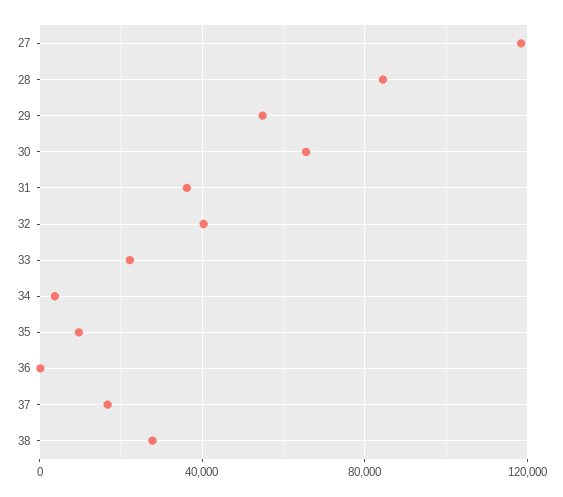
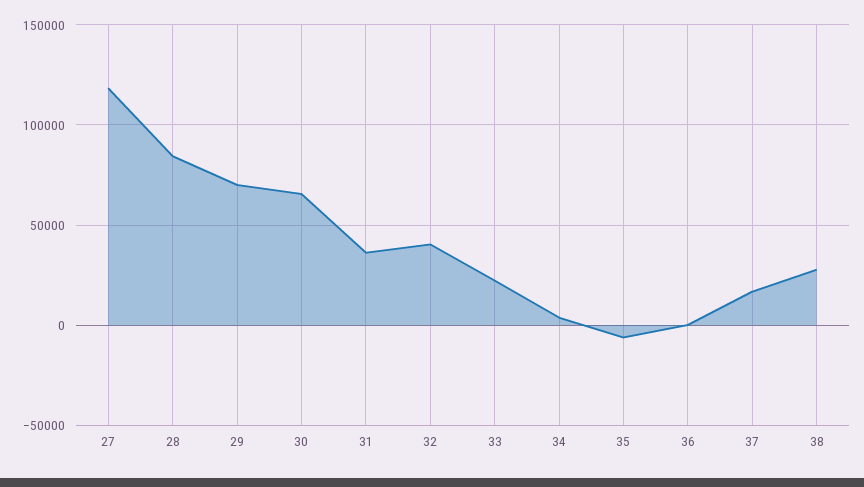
  {
    "27": 120000,
    "28": 85000,
-   "29": 55000,
+   "29": 70000,
    "30": 65000,
    "31": 35000,
    "32": 40000,
    "33": 20000,
    "34": 5000,
-   "35": 10000,
+   "35": -5000,
    "36": 0,
    "37": 15000,
    "38": 30000
  }

